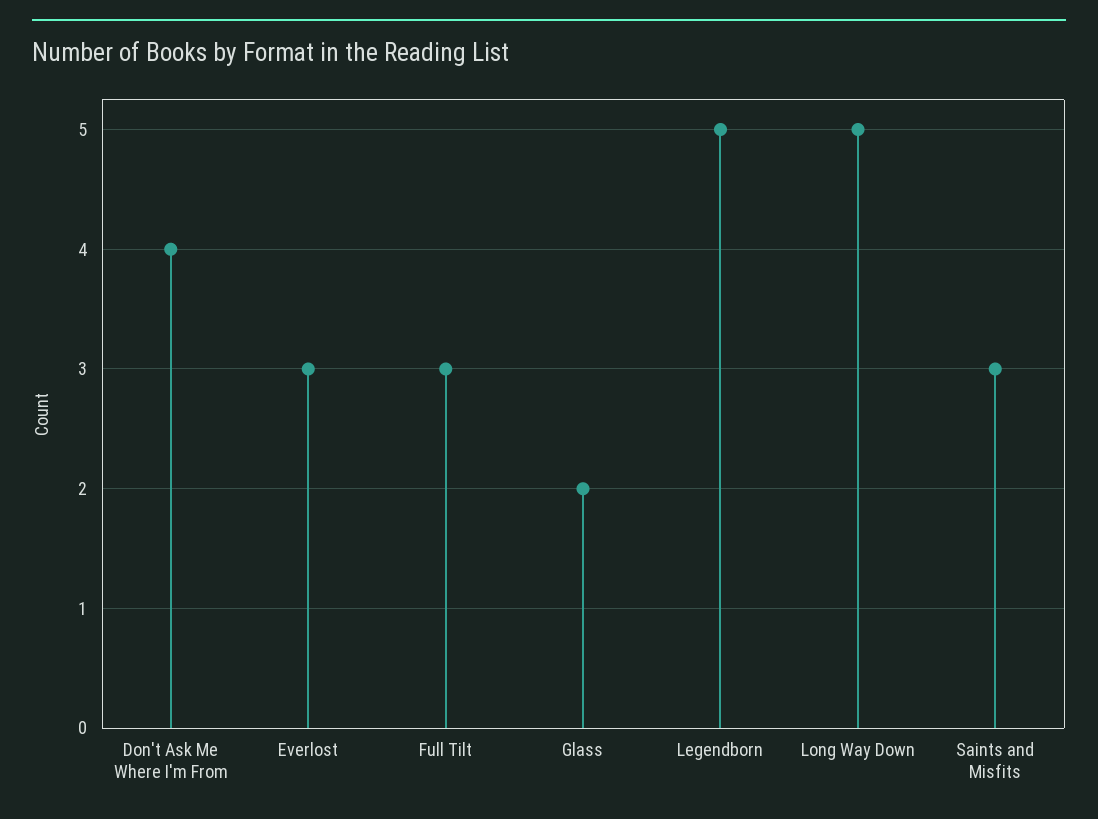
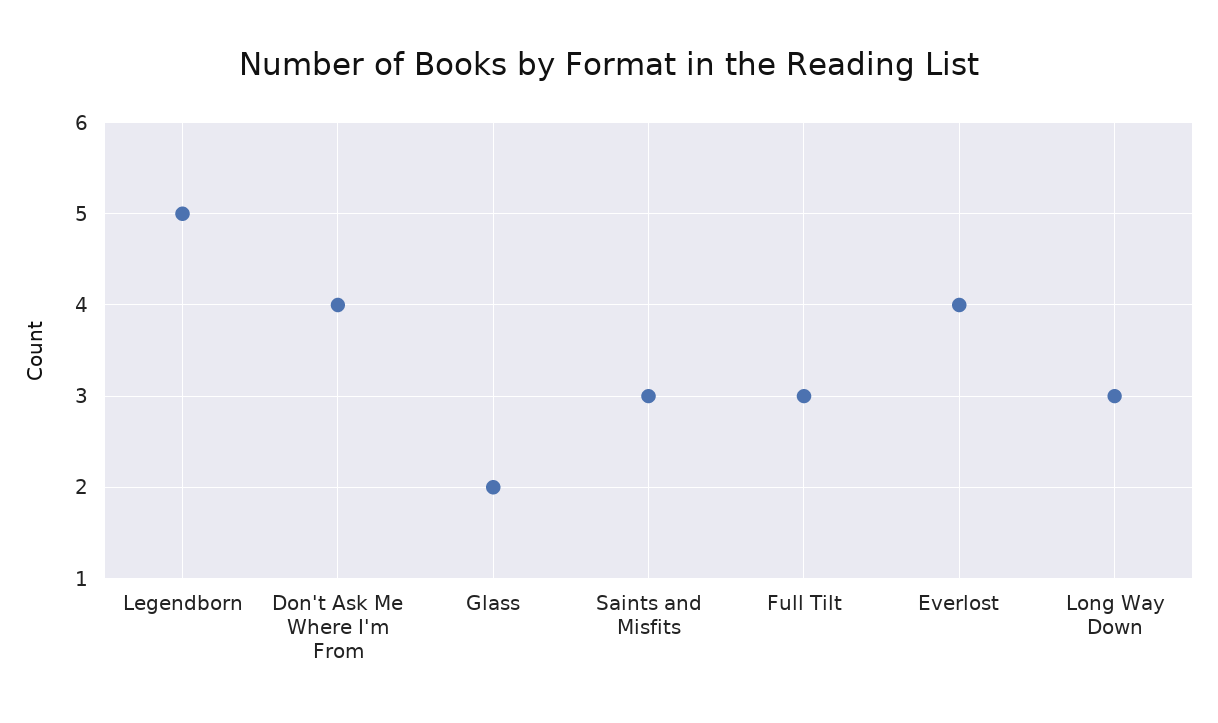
  {
    "Don't Ask Me Where I'm From": 4,
-   "Everlost": 3,
+   "Everlost": 4,
    "Full Tilt": 3,
    "Glass": 2,
    "Legendborn": 5,
-   "Long Way Down": 5,
+   "Long Way Down": 3,
    "Saints and Misfits": 3
  }

